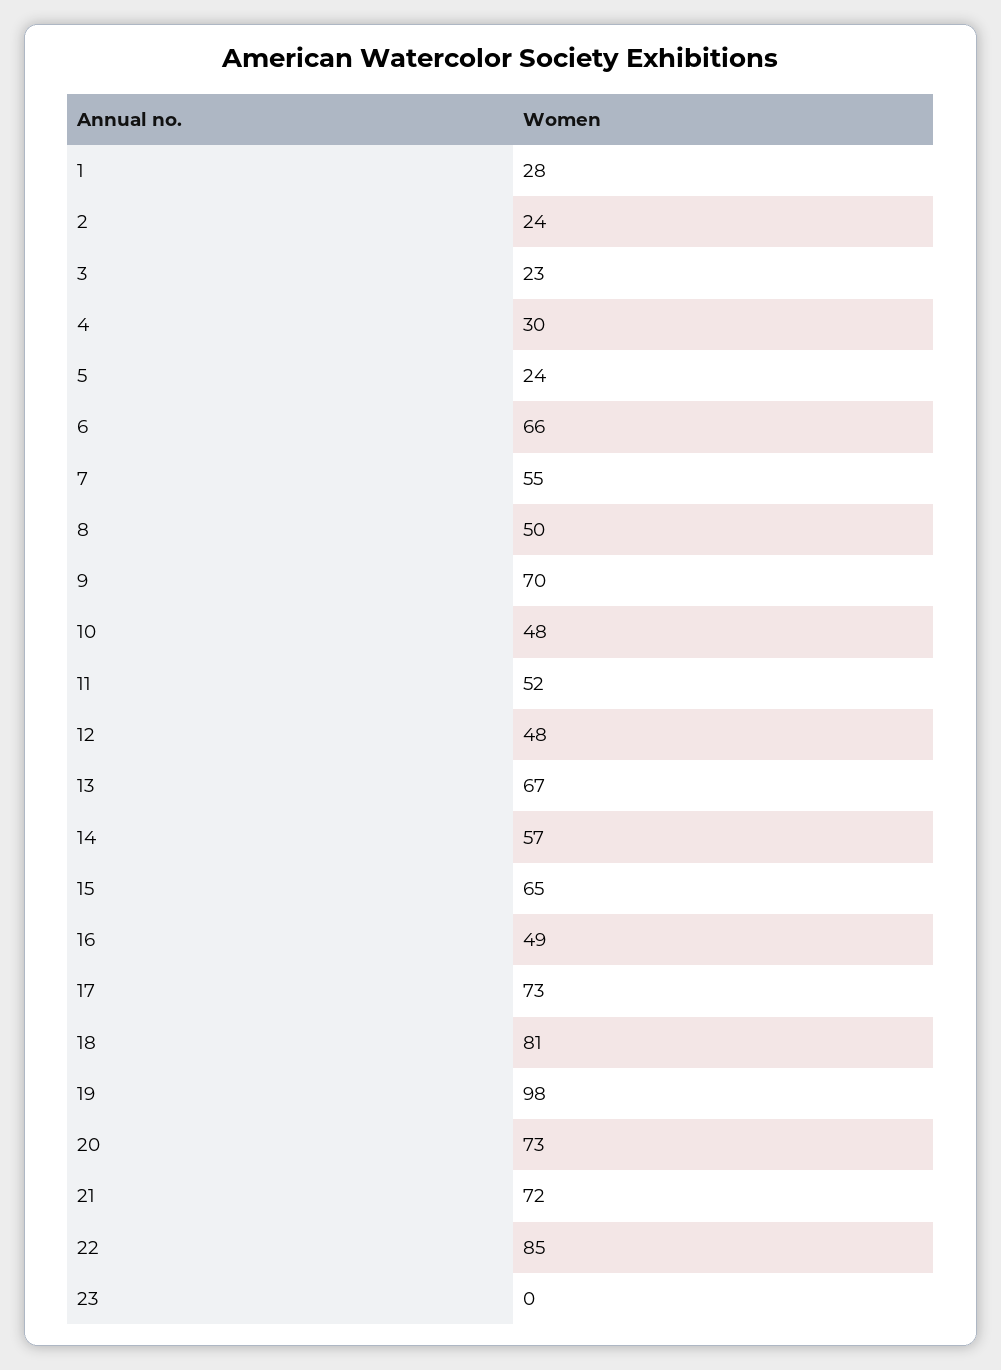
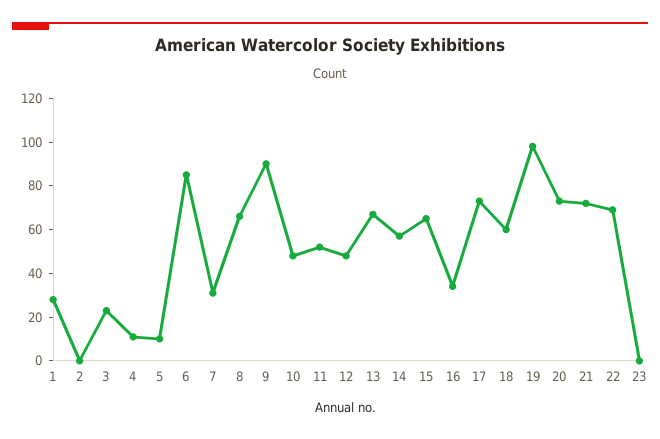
  {
    "1": 28,
-   "2": 24,
+   "2": 0,
    "3": 23,
-   "4": 30,
+   "4": 10,
-   "5": 24,
+   "5": 10,
-   "6": 66,
+   "6": 85,
-   "7": 55,
+   "7": 30,
-   "8": 50,
+   "8": 65,
-   "9": 70,
+   "9": 90,
    "10": 48,
    "11": 52,
    "12": 48,
    "13": 67,
    "14": 57,
    "15": 65,
-   "16": 49,
+   "16": 35,
    "17": 73,
-   "18": 81,
+   "18": 60,
    "19": 98,
    "20": 73,
    "21": 72,
-   "22": 85,
+   "22": 70,
    "23": 0
  }

